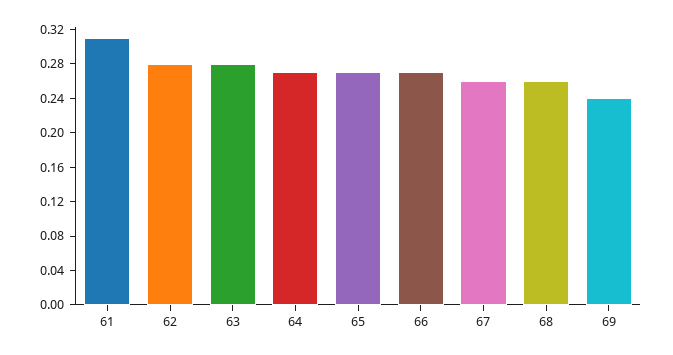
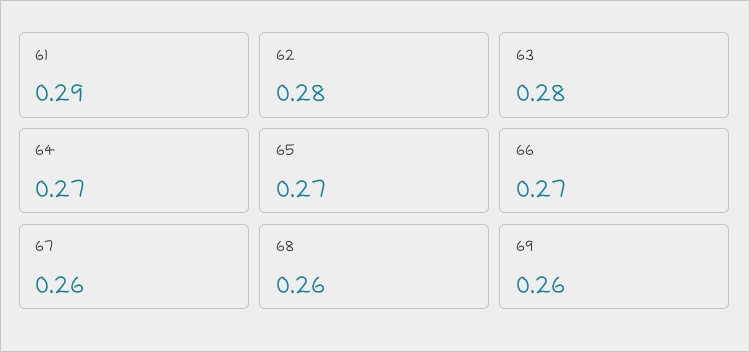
  {
-   "61": 0.31,
+   "61": 0.29,
    "62": 0.28,
    "63": 0.28,
    "64": 0.27,
    "65": 0.27,
    "66": 0.27,
    "67": 0.26,
    "68": 0.26,
-   "69": 0.24
+   "69": 0.26
  }

